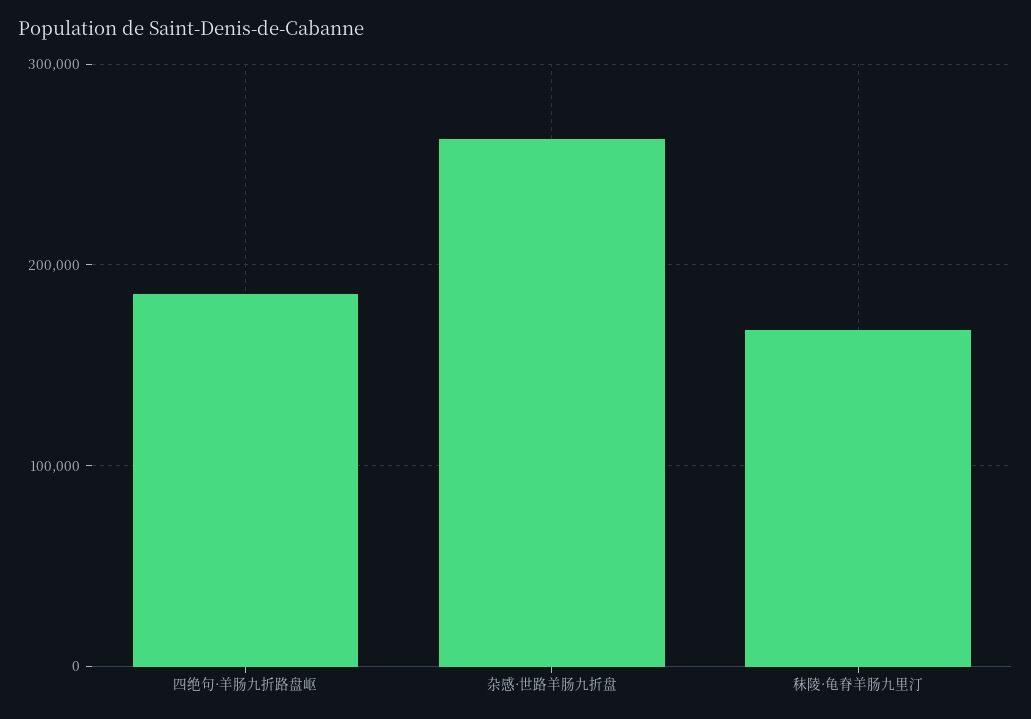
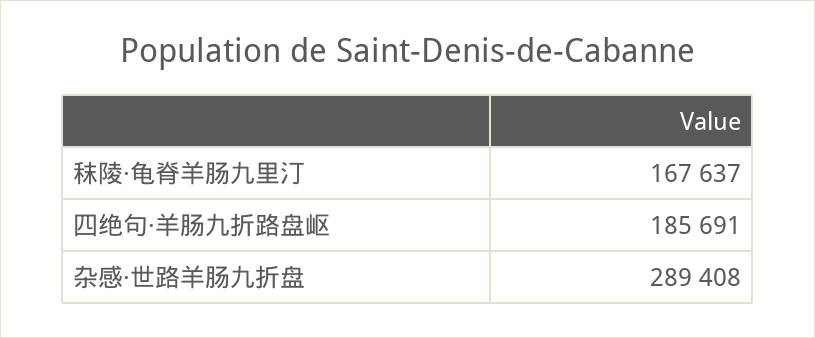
  {
    "四绝句·羊肠九折路盘岖": 185691,
-   "杂感·世路羊肠九折盘": 260000,
+   "杂感·世路羊肠九折盘": 289408,
    "秣陵·龟脊羊肠九里汀": 167637
  }

